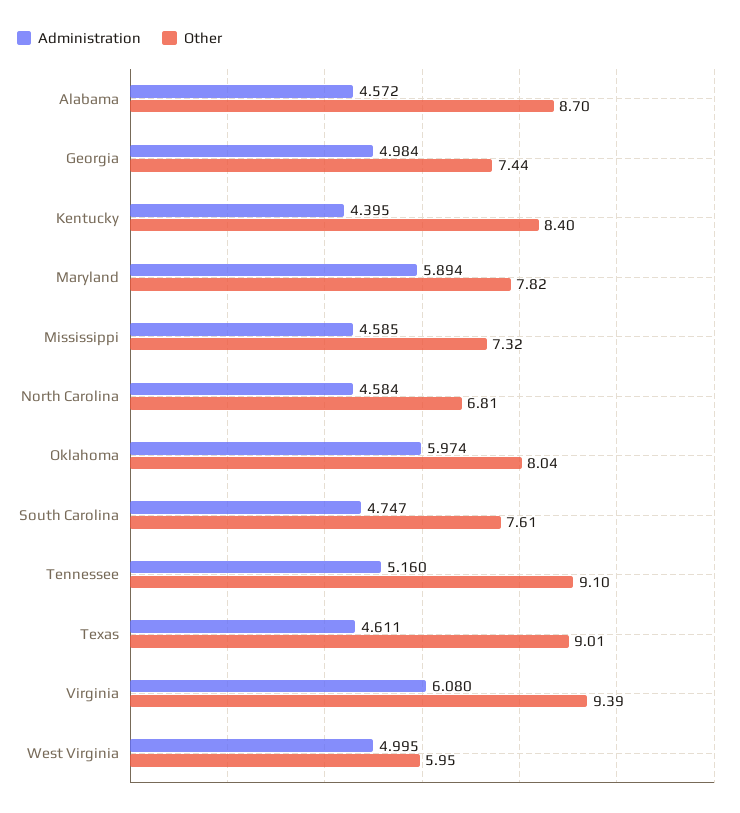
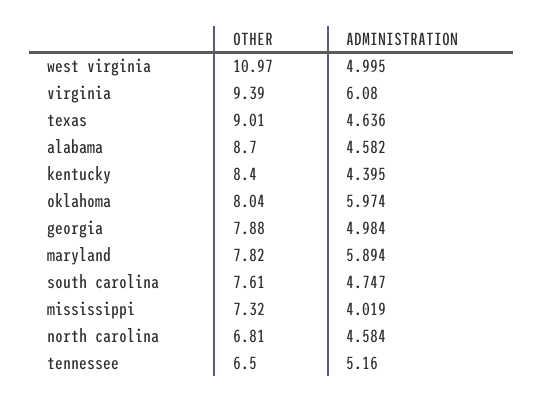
  {
    "Administration": {
-     "Alabama": 4.572,
+     "Alabama": 4.582,
      "Georgia": 4.984,
      "Kentucky": 4.395,
      "Maryland": 5.894,
-     "Mississippi": 4.585,
+     "Mississippi": 4.019,
      "North Carolina": 4.584,
      "Oklahoma": 5.974,
      "South Carolina": 4.747,
      "Tennessee": 5.16,
-     "Texas": 4.611,
+     "Texas": 4.636,
      "Virginia": 6.08,
      "West Virginia": 4.995
    },
    "Other": {
      "Alabama": 8.7,
-     "Georgia": 7.44,
+     "Georgia": 7.88,
      "Kentucky": 8.4,
      "Maryland": 7.82,
      "Mississippi": 7.32,
      "North Carolina": 6.81,
      "Oklahoma": 8.04,
      "South Carolina": 7.61,
-     "Tennessee": 9.1,
+     "Tennessee": 6.5,
      "Texas": 9.01,
      "Virginia": 9.39,
-     "West Virginia": 5.95
+     "West Virginia": 10.97
    }
  }

